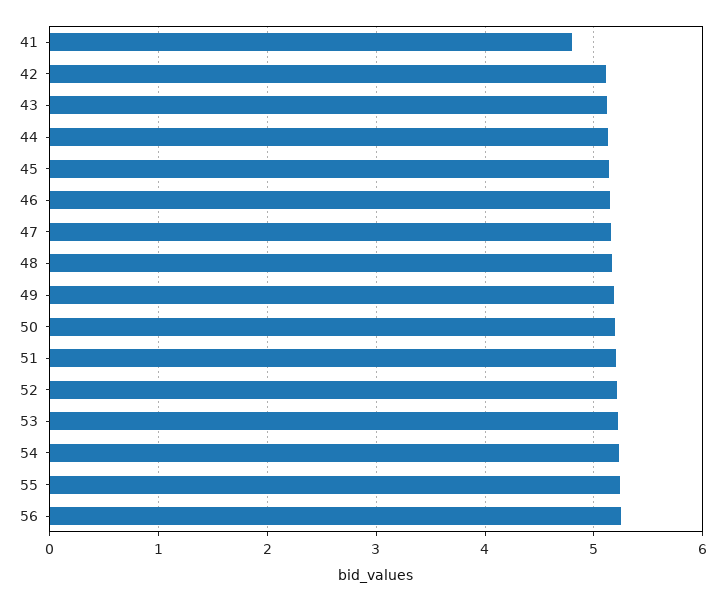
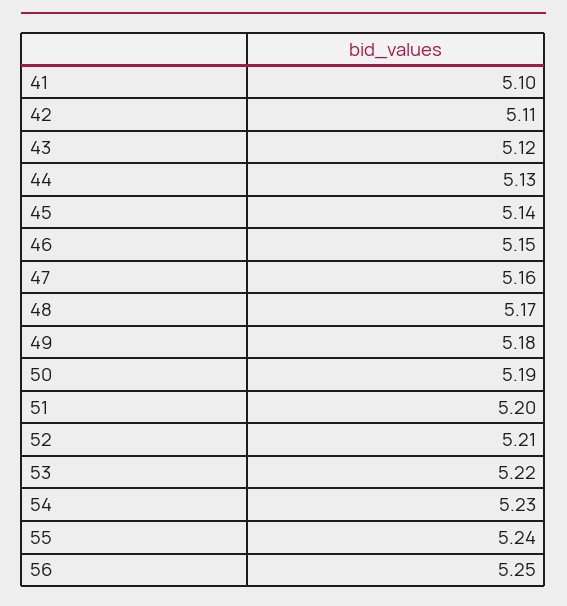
  {
-   "41": 4.8,
+   "41": 5.1,
    "42": 5.11,
    "43": 5.12,
    "44": 5.13,
    "45": 5.14,
    "46": 5.15,
    "47": 5.16,
    "48": 5.17,
    "49": 5.18,
    "50": 5.19,
    "51": 5.2,
    "52": 5.21,
    "53": 5.22,
    "54": 5.23,
    "55": 5.24,
    "56": 5.25
  }

